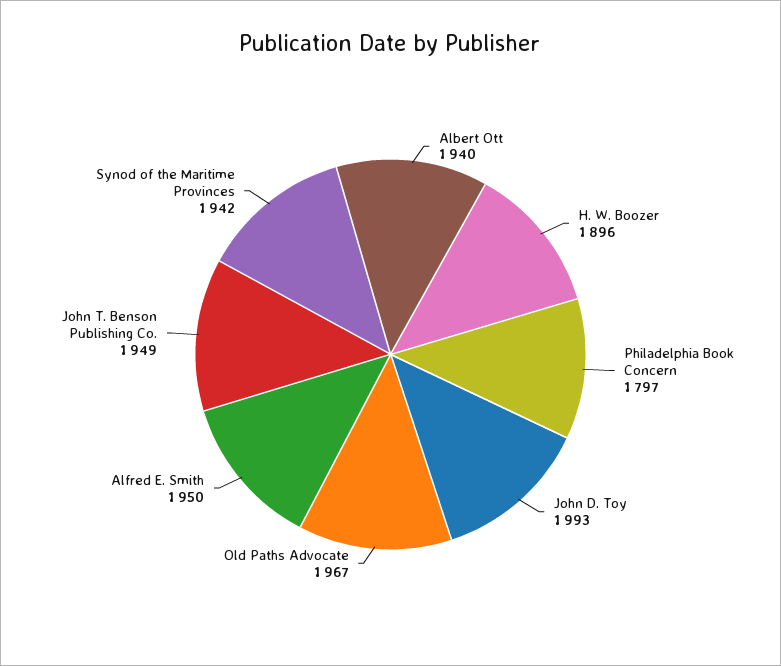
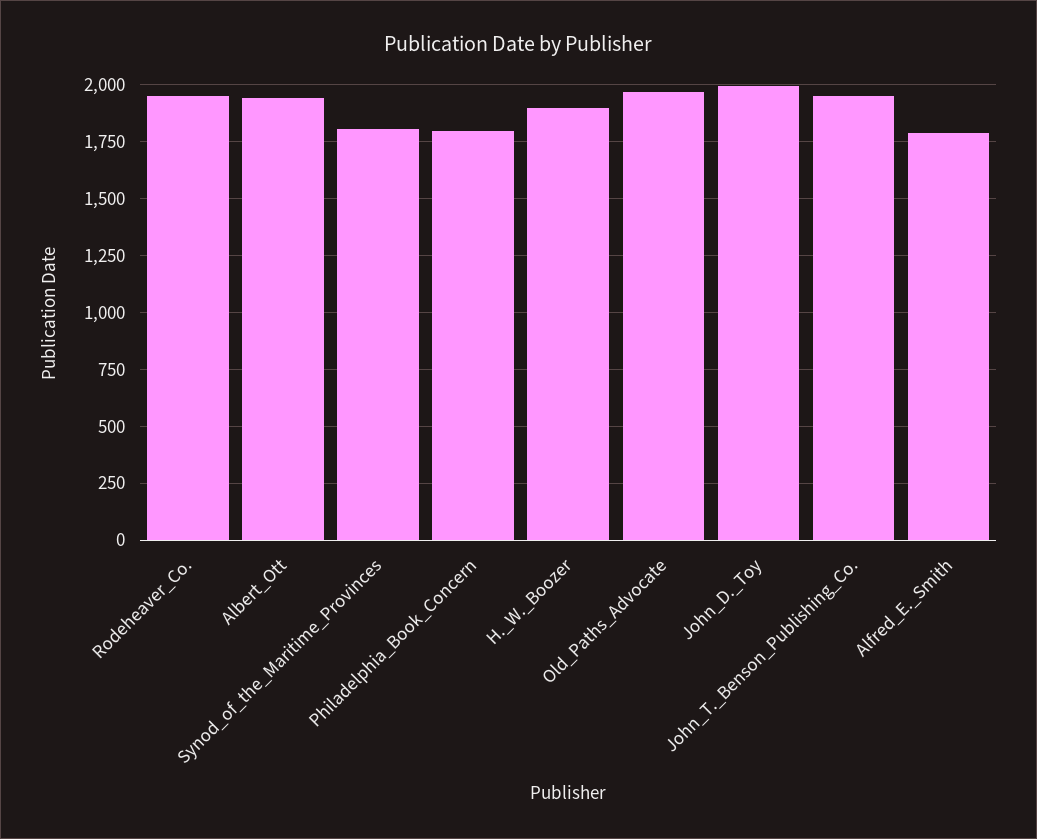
  {
    "Albert Ott": 1940,
    "H. W. Boozer": 1896,
    "Philadelphia Book Concern": 1797,
    "John D. Toy": 1993,
    "Old Paths Advocate": 1967,
-   "Alfred E. Smith": 1950,
+   "Alfred E. Smith": 1800,
    "John T. Benson Publishing Co.": 1949,
-   "Synod of the Maritime Provinces": 1942
+   "Synod of the Maritime Provinces": 1800,
+   "Rodeheaver_Co.": 1950
  }

